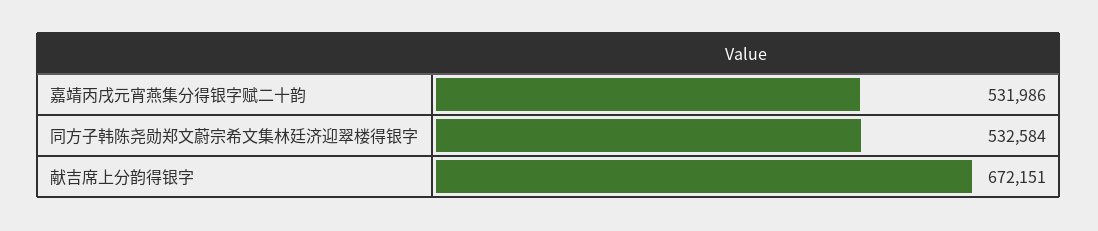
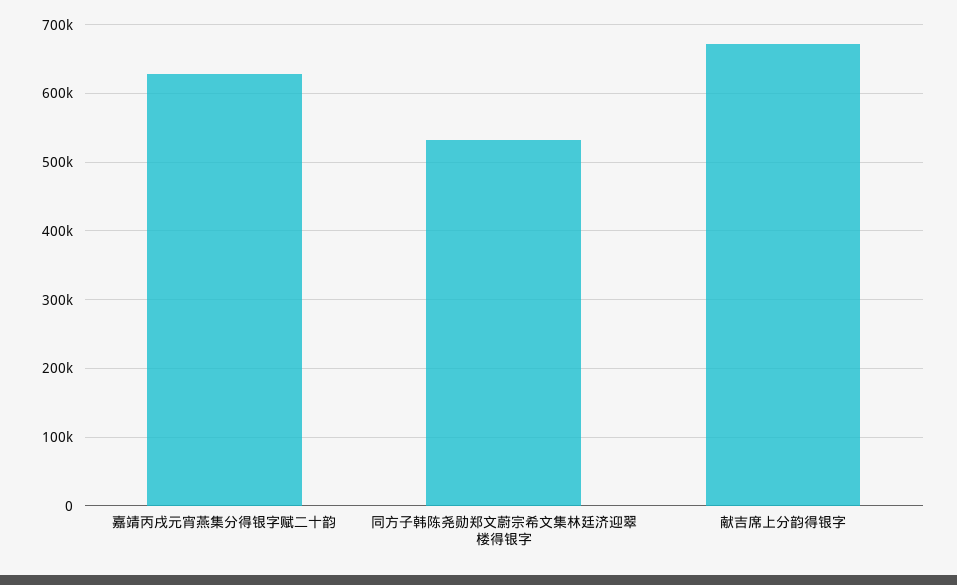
  {
-   "嘉靖丙戌元宵燕集分得银字赋二十韵": 531986,
+   "嘉靖丙戌元宵燕集分得银字赋二十韵": 630000,
    "同方子韩陈尧勋郑文蔚宗希文集林廷济迎翠楼得银字": 532584,
    "献吉席上分韵得银字": 672151
  }

